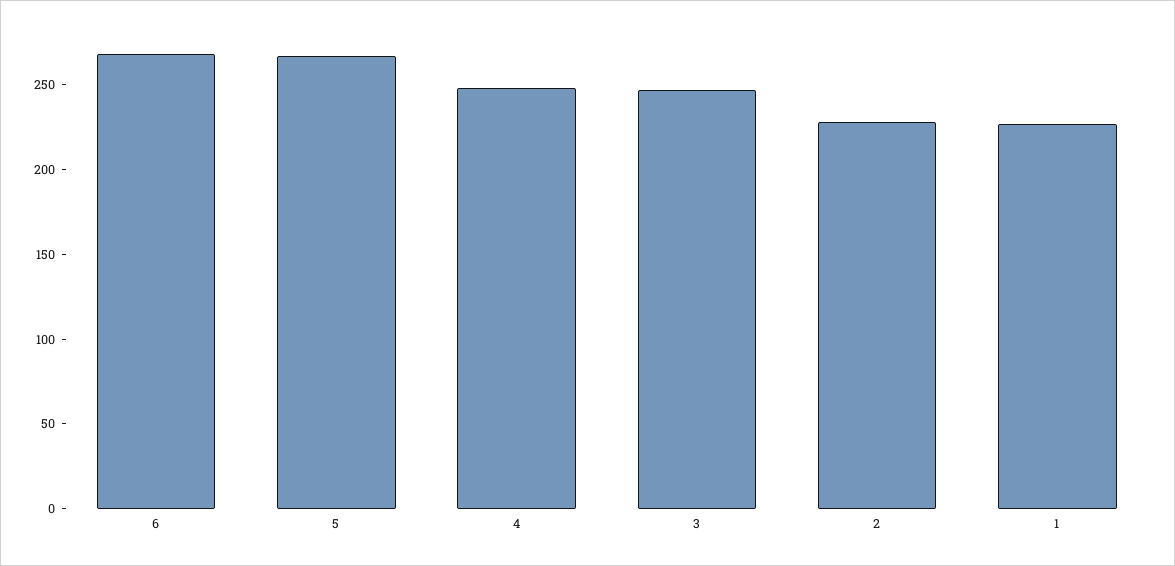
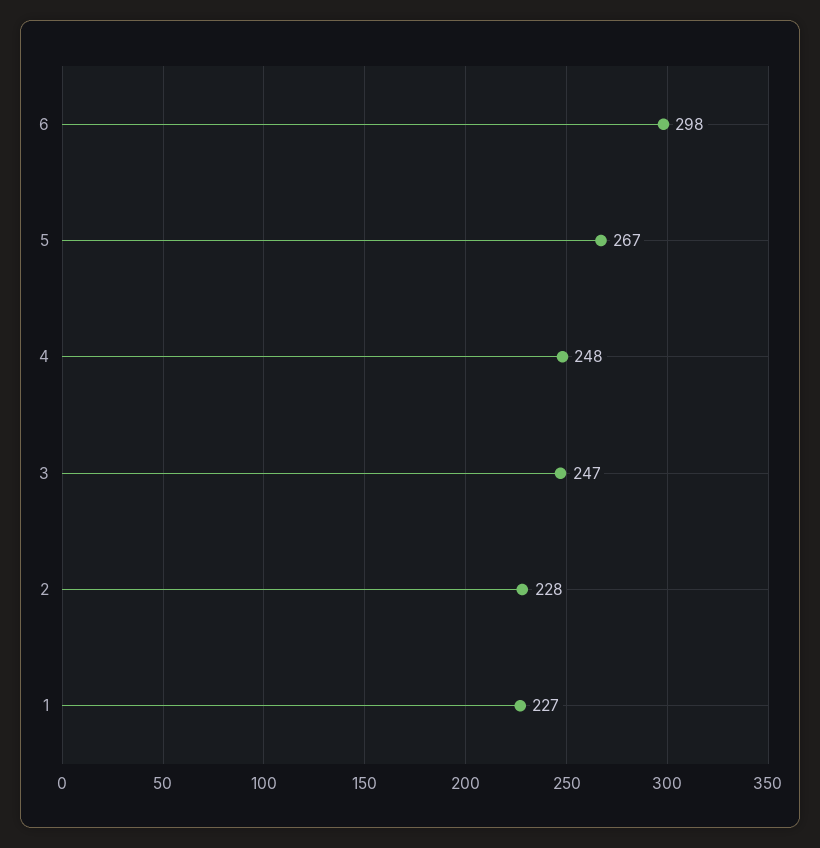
  {
-   "6": 270,
+   "6": 298,
    "5": 267,
    "4": 248,
    "3": 247,
    "2": 228,
    "1": 227
  }

